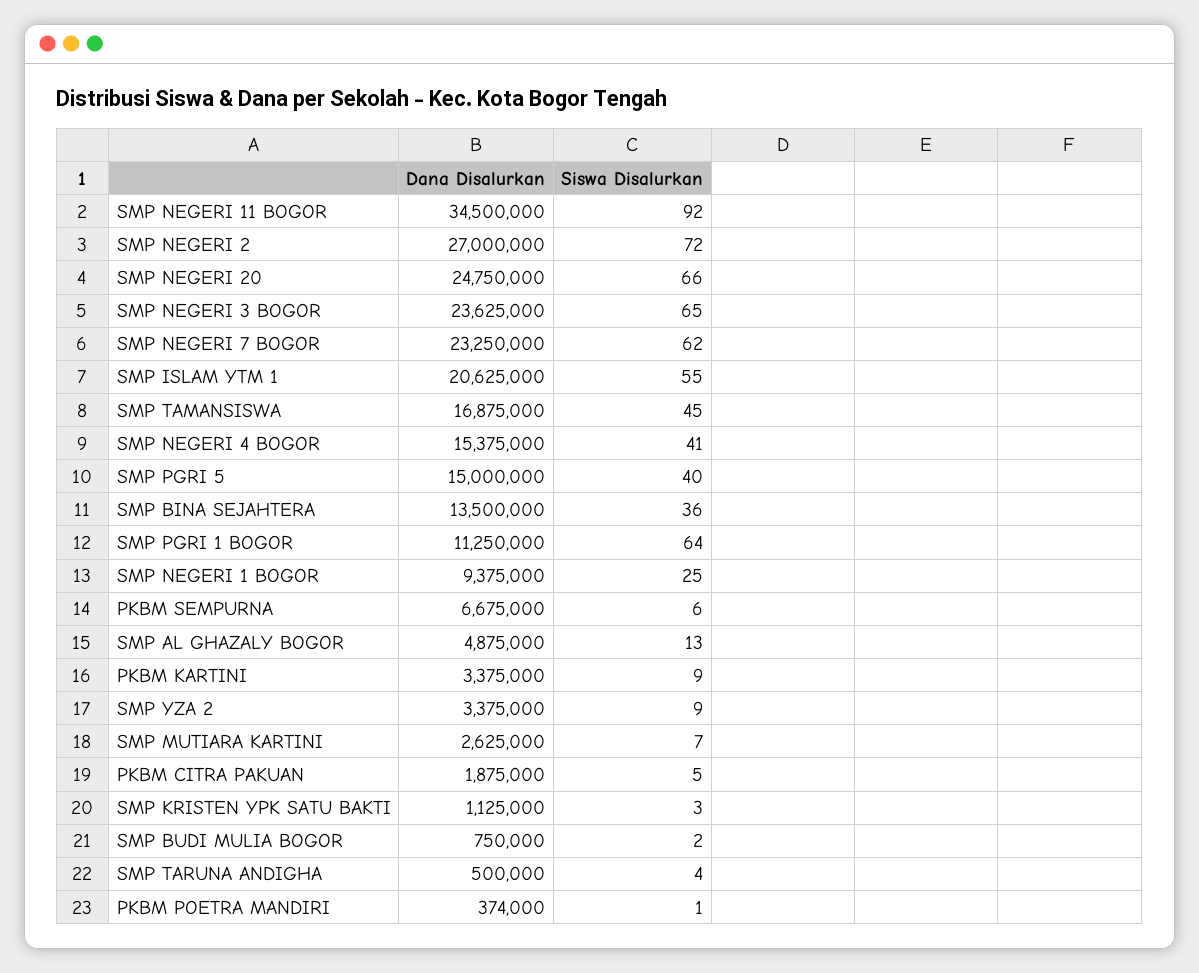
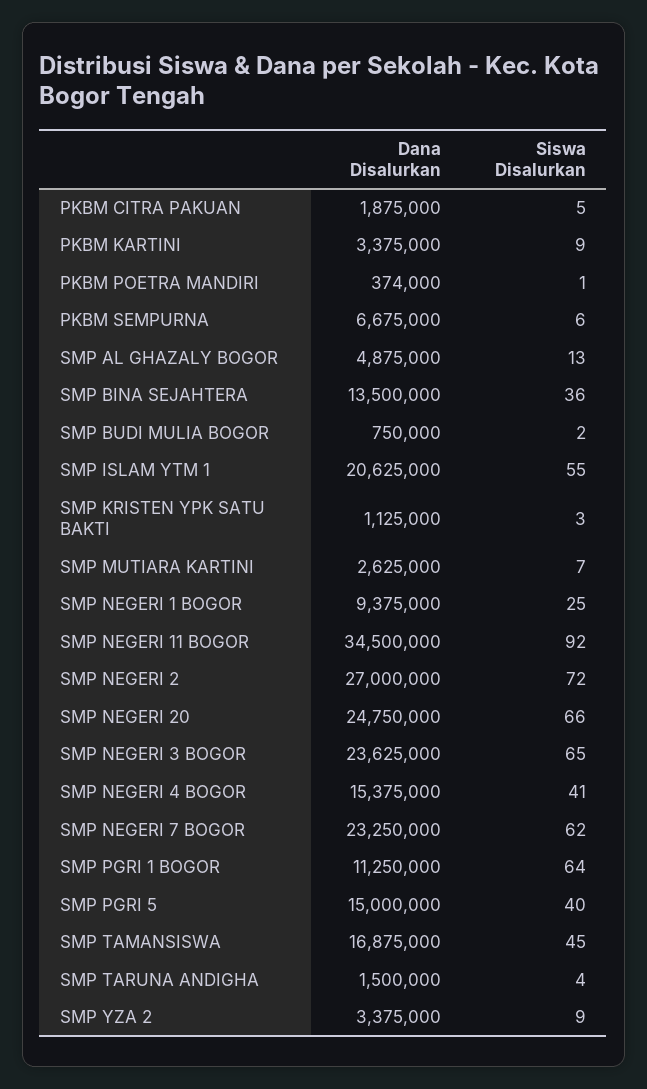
  {
    "Dana Disalurkan": {
      "SMP NEGERI 11 BOGOR": 34500000,
      "SMP NEGERI 2": 27000000,
      "SMP NEGERI 20": 24750000,
      "SMP NEGERI 3 BOGOR": 23625000,
      "SMP NEGERI 7 BOGOR": 23250000,
      "SMP ISLAM YTM 1": 20625000,
      "SMP TAMANSISWA": 16875000,
      "SMP NEGERI 4 BOGOR": 15375000,
      "SMP PGRI 5": 15000000,
      "SMP BINA SEJAHTERA": 13500000,
      "SMP PGRI 1 BOGOR": 11250000,
      "SMP NEGERI 1 BOGOR": 9375000,
      "PKBM SEMPURNA": 6675000,
      "SMP AL GHAZALY BOGOR": 4875000,
      "PKBM KARTINI": 3375000,
      "SMP YZA 2": 3375000,
      "SMP MUTIARA KARTINI": 2625000,
      "PKBM CITRA PAKUAN": 1875000,
      "SMP KRISTEN YPK SATU BAKTI": 1125000,
      "SMP BUDI MULIA BOGOR": 750000,
-     "SMP TARUNA ANDIGHA": 500000,
+     "SMP TARUNA ANDIGHA": 1500000,
      "PKBM POETRA MANDIRI": 374000
    },
    "Siswa Disalurkan": {
      "SMP NEGERI 11 BOGOR": 92,
      "SMP NEGERI 2": 72,
      "SMP NEGERI 20": 66,
      "SMP NEGERI 3 BOGOR": 65,
      "SMP NEGERI 7 BOGOR": 62,
      "SMP ISLAM YTM 1": 55,
      "SMP TAMANSISWA": 45,
      "SMP NEGERI 4 BOGOR": 41,
      "SMP PGRI 5": 40,
      "SMP BINA SEJAHTERA": 36,
      "SMP PGRI 1 BOGOR": 64,
      "SMP NEGERI 1 BOGOR": 25,
      "PKBM SEMPURNA": 6,
      "SMP AL GHAZALY BOGOR": 13,
      "PKBM KARTINI": 9,
      "SMP YZA 2": 9,
      "SMP MUTIARA KARTINI": 7,
      "PKBM CITRA PAKUAN": 5,
      "SMP KRISTEN YPK SATU BAKTI": 3,
      "SMP BUDI MULIA BOGOR": 2,
      "SMP TARUNA ANDIGHA": 4,
      "PKBM POETRA MANDIRI": 1
    }
  }

